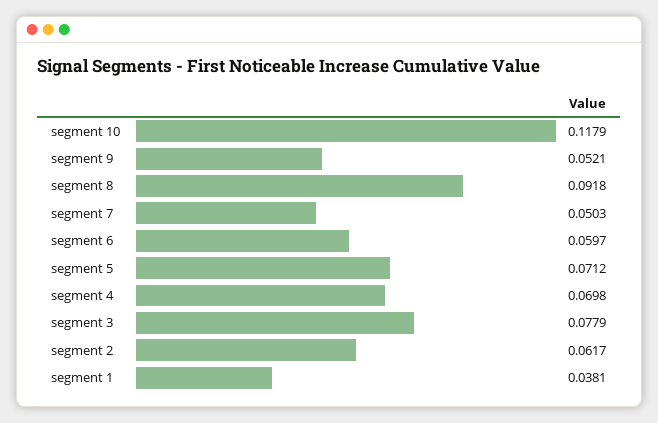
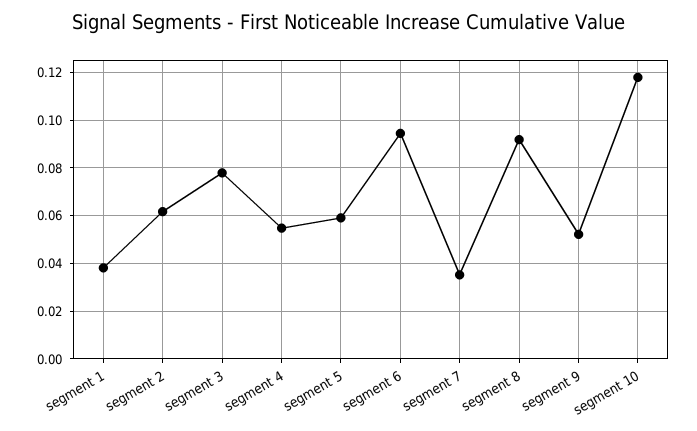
  {
    "segment 10": 0.1179,
    "segment 9": 0.0521,
    "segment 8": 0.0918,
-   "segment 7": 0.0503,
+   "segment 7": 0.035,
-   "segment 6": 0.0597,
+   "segment 6": 0.095,
-   "segment 5": 0.0712,
+   "segment 5": 0.06,
-   "segment 4": 0.0698,
+   "segment 4": 0.055,
    "segment 3": 0.0779,
    "segment 2": 0.0617,
    "segment 1": 0.0381
  }

